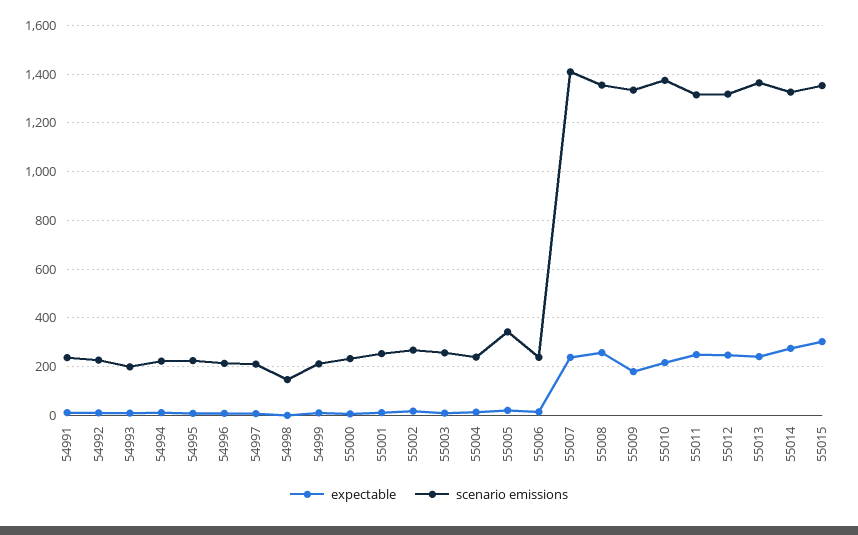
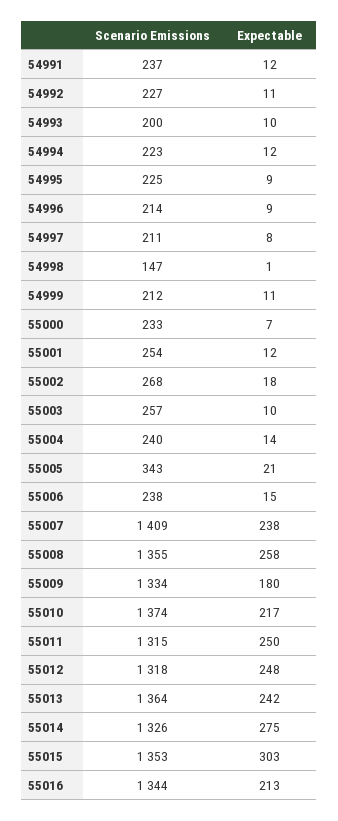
  {
    "expectable": {
      "54991": 12,
      "54992": 11,
      "54993": 10,
      "54994": 12,
      "54995": 9,
      "54996": 9,
      "54997": 8,
      "54998": 1,
      "54999": 11,
      "55000": 7,
      "55001": 12,
      "55002": 18,
      "55003": 10,
      "55004": 14,
      "55005": 21,
      "55006": 15,
      "55007": 238,
      "55008": 258,
      "55009": 180,
      "55010": 217,
      "55011": 250,
      "55012": 248,
      "55013": 242,
      "55014": 275,
-     "55015": 303
+     "55015": 303,
+     "55016": 213
    },
    "scenario emissions": {
      "54991": 237,
      "54992": 227,
      "54993": 200,
      "54994": 223,
      "54995": 225,
      "54996": 214,
      "54997": 211,
      "54998": 147,
      "54999": 212,
      "55000": 233,
      "55001": 254,
      "55002": 268,
      "55003": 257,
      "55004": 240,
      "55005": 343,
      "55006": 238,
      "55007": 1409,
      "55008": 1355,
      "55009": 1334,
      "55010": 1374,
      "55011": 1315,
      "55012": 1318,
      "55013": 1364,
      "55014": 1326,
-     "55015": 1353
+     "55015": 1353,
+     "55016": 1344
    }
  }

